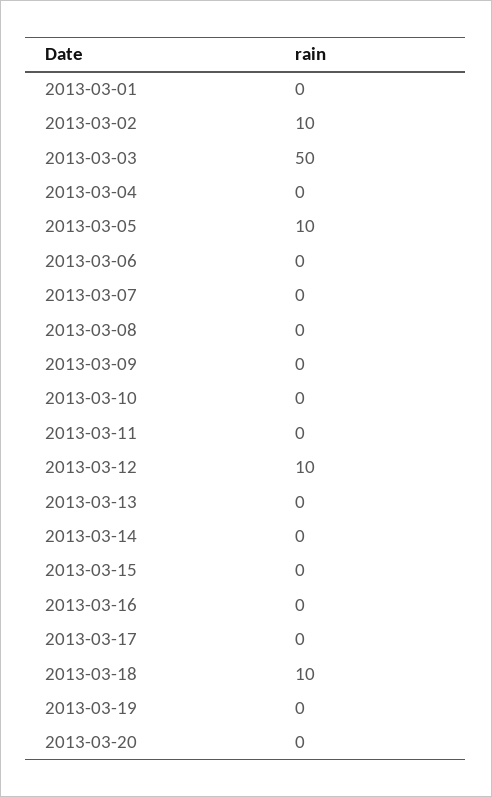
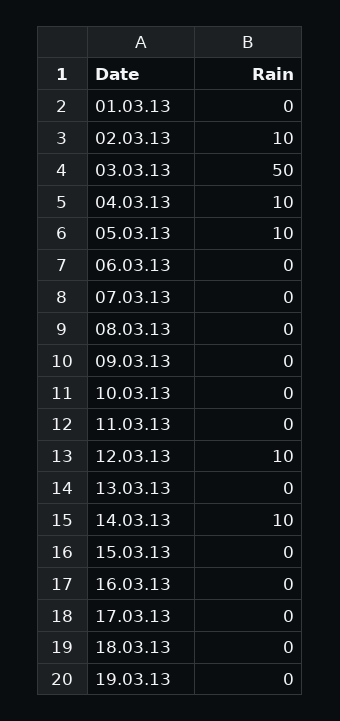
  {
    "2013-03-01": 0,
    "2013-03-02": 10,
    "2013-03-03": 50,
-   "2013-03-04": 0,
+   "2013-03-04": 10,
    "2013-03-05": 10,
    "2013-03-06": 0,
    "2013-03-07": 0,
    "2013-03-08": 0,
    "2013-03-09": 0,
    "2013-03-10": 0,
    "2013-03-11": 0,
    "2013-03-12": 10,
    "2013-03-13": 0,
-   "2013-03-14": 0,
+   "2013-03-14": 10,
    "2013-03-15": 0,
    "2013-03-16": 0,
    "2013-03-17": 0,
-   "2013-03-18": 10,
+   "2013-03-18": 0,
-   "2013-03-19": 0,
+   "2013-03-19": 0
-   "2013-03-20": 0
  }

